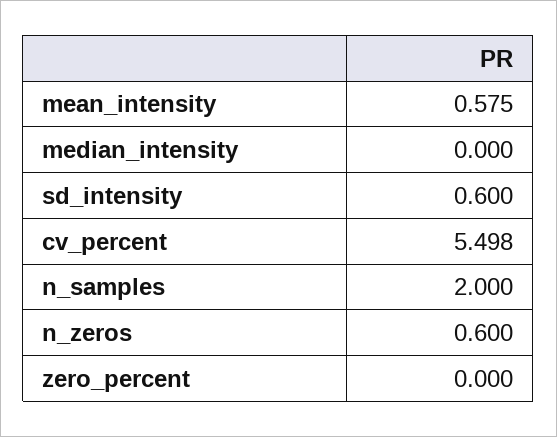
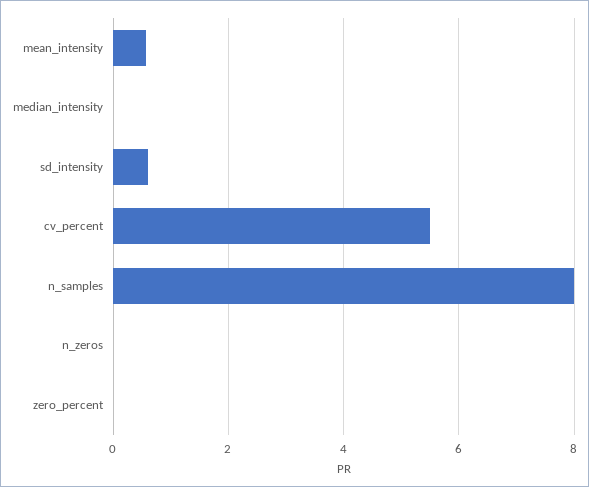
  {
    "mean_intensity": 0.575,
    "median_intensity": 0,
    "sd_intensity": 0.6,
    "cv_percent": 5.498,
-   "n_samples": 2,
+   "n_samples": 8,
-   "n_zeros": 0.6,
+   "n_zeros": 0,
    "zero_percent": 0
  }

